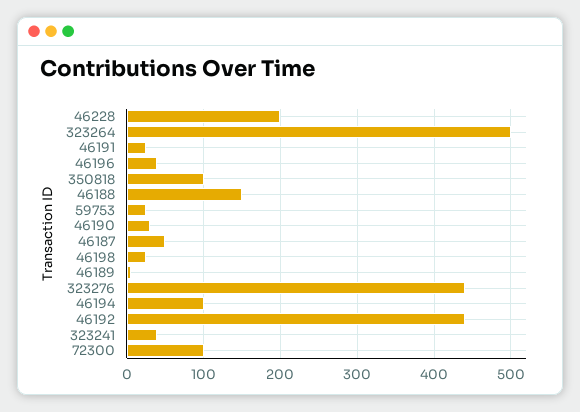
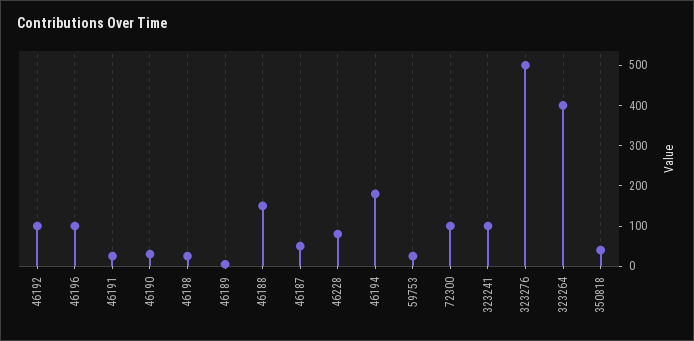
  {
-   "46228": 200,
+   "46228": 80,
-   "323264": 500,
+   "323264": 400,
    "46191": 30,
-   "46196": 40,
+   "46196": 100,
-   "350818": 100,
+   "350818": 40,
    "46188": 150,
    "59753": 30,
    "46190": 30,
    "46187": 50,
    "46198": 30,
    "46189": 10,
-   "323276": 440,
+   "323276": 500,
-   "46194": 100,
+   "46194": 180,
-   "46192": 440,
+   "46192": 100,
-   "323241": 40,
+   "323241": 100,
    "72300": 100
  }

